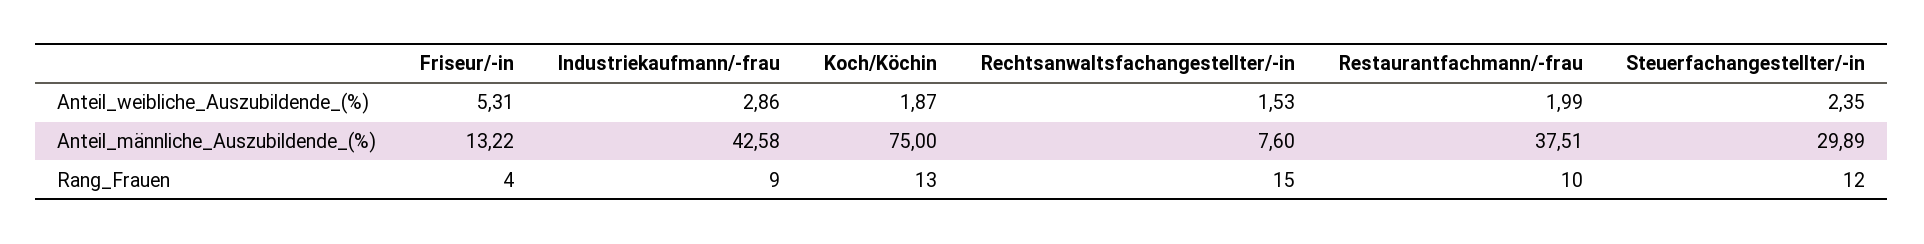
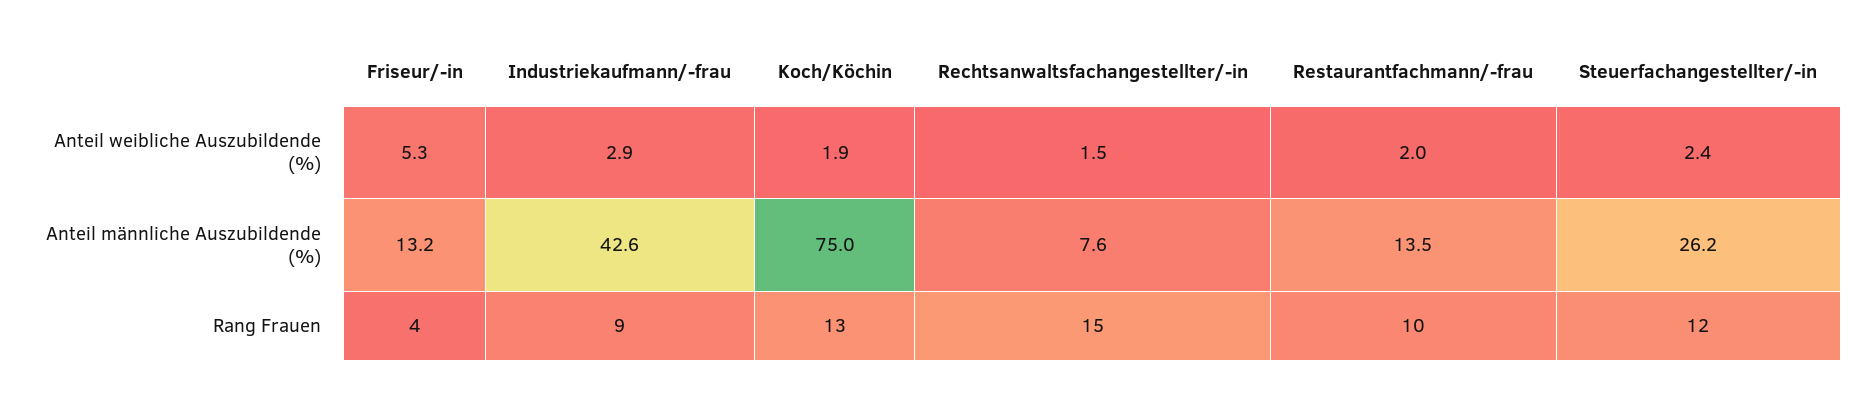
  {
    "Friseur/-in": {
      "Anteil_weibliche_Auszubildende_(%)": 5.31,
      "Anteil_männliche_Auszubildende_(%)": 13.22,
      "Rang_Frauen": 4
    },
    "Industriekaufmann/-frau": {
      "Anteil_weibliche_Auszubildende_(%)": 2.86,
      "Anteil_männliche_Auszubildende_(%)": 42.58,
      "Rang_Frauen": 9
    },
    "Koch/Köchin": {
      "Anteil_weibliche_Auszubildende_(%)": 1.87,
      "Anteil_männliche_Auszubildende_(%)": 75,
      "Rang_Frauen": 13
    },
    "Rechtsanwaltsfachangestellter/-in": {
      "Anteil_weibliche_Auszubildende_(%)": 1.53,
      "Anteil_männliche_Auszubildende_(%)": 7.6,
      "Rang_Frauen": 15
    },
    "Restaurantfachmann/-frau": {
      "Anteil_weibliche_Auszubildende_(%)": 1.99,
-     "Anteil_männliche_Auszubildende_(%)": 37.51,
+     "Anteil_männliche_Auszubildende_(%)": 13.5,
      "Rang_Frauen": 10
    },
    "Steuerfachangestellter/-in": {
      "Anteil_weibliche_Auszubildende_(%)": 2.35,
-     "Anteil_männliche_Auszubildende_(%)": 29.89,
+     "Anteil_männliche_Auszubildende_(%)": 26.2,
      "Rang_Frauen": 12
    }
  }

